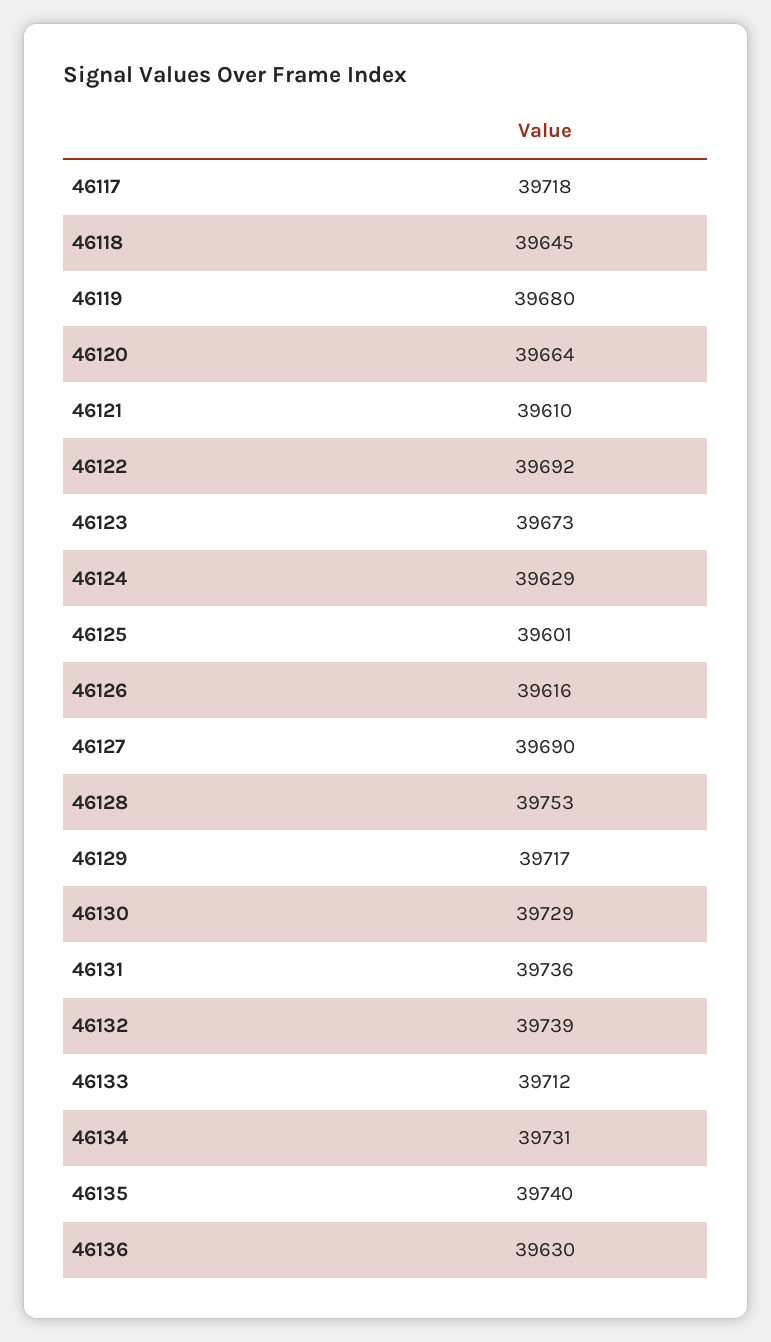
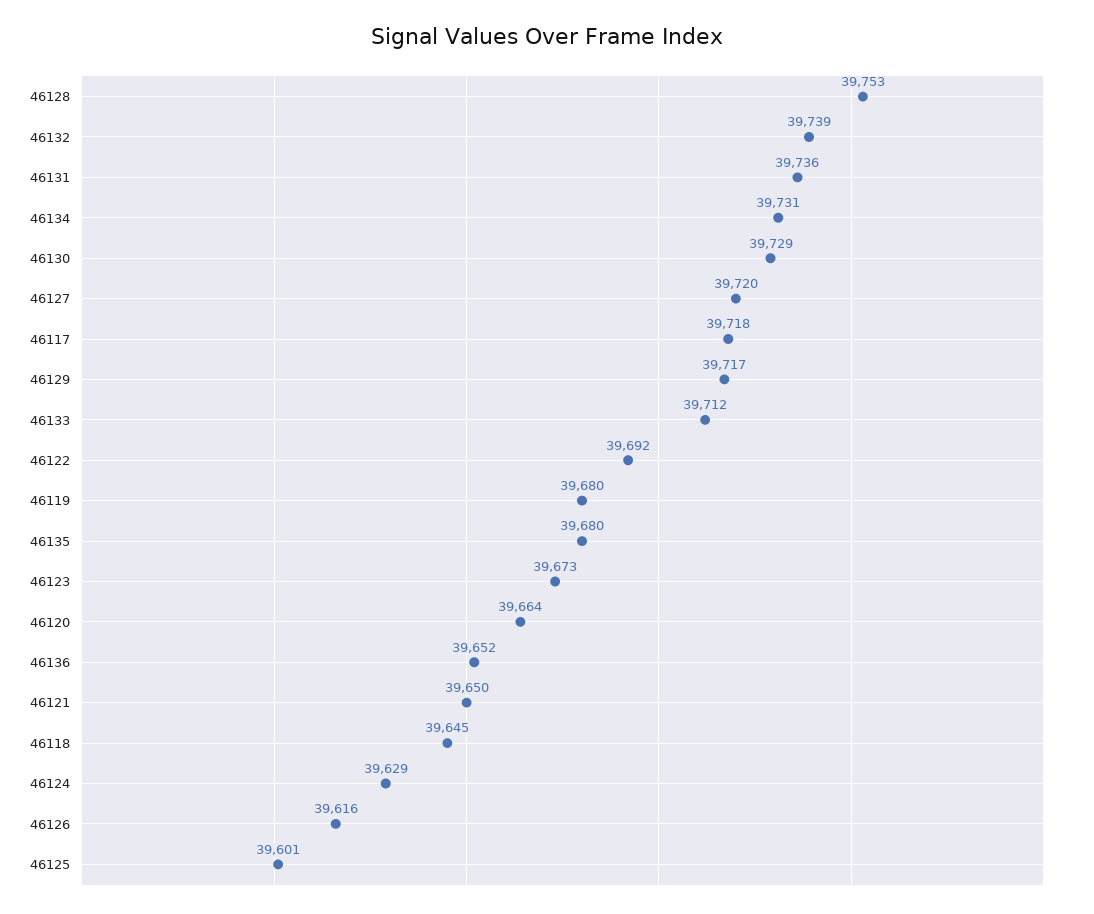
  {
    "46117": 39718,
    "46118": 39645,
    "46119": 39680,
    "46120": 39664,
-   "46121": 39610,
+   "46121": 39650,
    "46122": 39692,
    "46123": 39673,
    "46124": 39629,
    "46125": 39601,
    "46126": 39616,
-   "46127": 39690,
+   "46127": 39720,
    "46128": 39753,
    "46129": 39717,
    "46130": 39729,
    "46131": 39736,
    "46132": 39739,
    "46133": 39712,
    "46134": 39731,
-   "46135": 39740,
+   "46135": 39680,
-   "46136": 39630
+   "46136": 39652
  }

